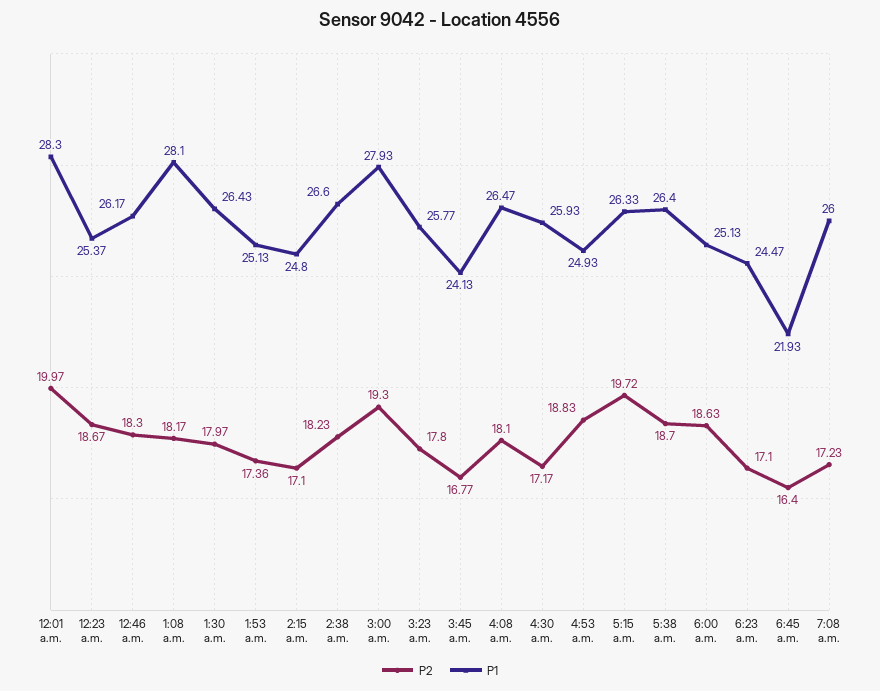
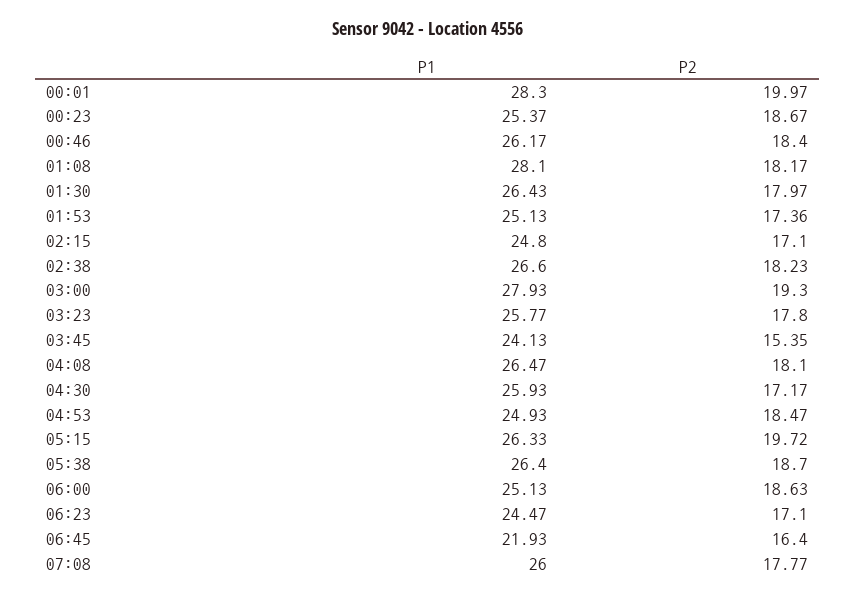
  {
    "P2": {
      "12:01 a.m.": 19.97,
      "12:23 a.m.": 18.67,
-     "12:46 a.m.": 18.3,
+     "12:46 a.m.": 18.4,
      "1:08 a.m.": 18.17,
      "1:30 a.m.": 17.97,
      "1:53 a.m.": 17.36,
      "2:15 a.m.": 17.1,
      "2:38 a.m.": 18.23,
      "3:00 a.m.": 19.3,
      "3:23 a.m.": 17.8,
-     "3:45 a.m.": 16.77,
+     "3:45 a.m.": 15.35,
      "4:08 a.m.": 18.1,
      "4:30 a.m.": 17.17,
-     "4:53 a.m.": 18.83,
+     "4:53 a.m.": 18.47,
      "5:15 a.m.": 19.72,
      "5:38 a.m.": 18.7,
      "6:00 a.m.": 18.63,
      "6:23 a.m.": 17.1,
      "6:45 a.m.": 16.4,
-     "7:08 a.m.": 17.23
+     "7:08 a.m.": 17.77
    },
    "P1": {
      "12:01 a.m.": 28.3,
      "12:23 a.m.": 25.37,
      "12:46 a.m.": 26.17,
      "1:08 a.m.": 28.1,
      "1:30 a.m.": 26.43,
      "1:53 a.m.": 25.13,
      "2:15 a.m.": 24.8,
      "2:38 a.m.": 26.6,
      "3:00 a.m.": 27.93,
      "3:23 a.m.": 25.77,
      "3:45 a.m.": 24.13,
      "4:08 a.m.": 26.47,
      "4:30 a.m.": 25.93,
      "4:53 a.m.": 24.93,
      "5:15 a.m.": 26.33,
      "5:38 a.m.": 26.4,
      "6:00 a.m.": 25.13,
      "6:23 a.m.": 24.47,
      "6:45 a.m.": 21.93,
      "7:08 a.m.": 26
    }
  }

